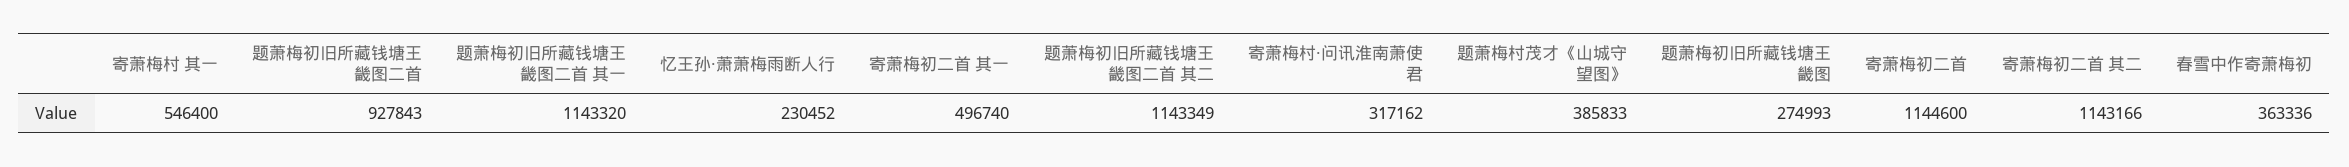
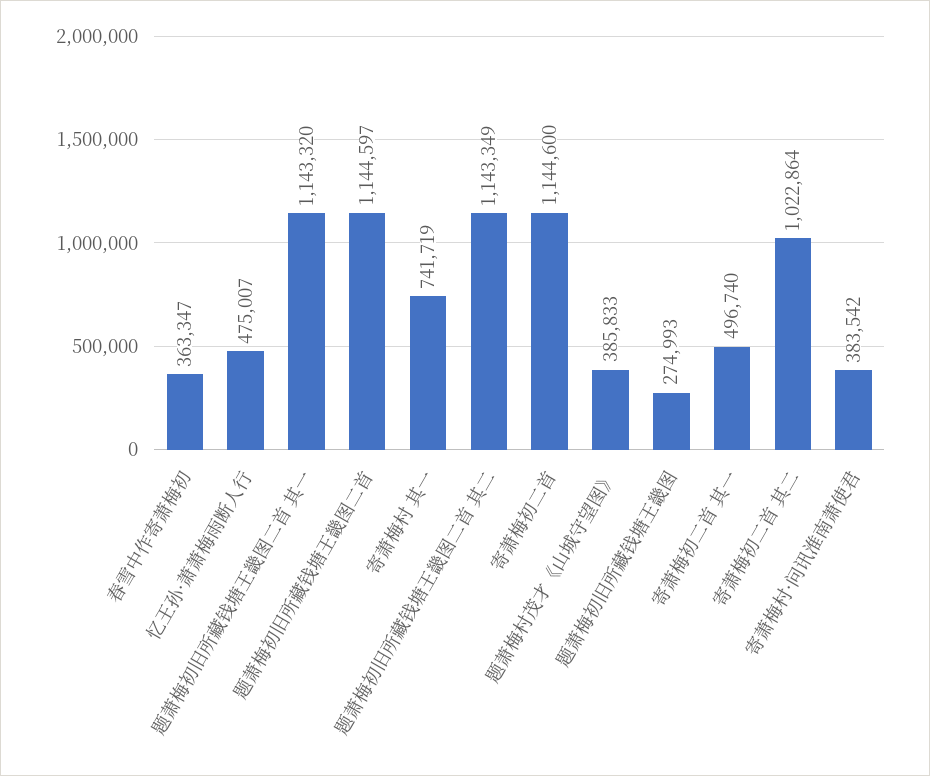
  {
-   "寄萧梅村 其一": 546400,
+   "寄萧梅村 其一": 741719,
-   "题萧梅初旧所藏钱塘王畿图二首": 927843,
+   "题萧梅初旧所藏钱塘王畿图二首": 1144597,
    "题萧梅初旧所藏钱塘王畿图二首 其一": 1143320,
-   "忆王孙·萧萧梅雨断人行": 230452,
+   "忆王孙·萧萧梅雨断人行": 475007,
    "寄萧梅初二首 其一": 496740,
    "题萧梅初旧所藏钱塘王畿图二首 其二": 1143349,
-   "寄萧梅村·问讯淮南萧使君": 317162,
+   "寄萧梅村·问讯淮南萧使君": 383542,
    "题萧梅村茂才《山城守望图》": 385833,
    "题萧梅初旧所藏钱塘王畿图": 274993,
    "寄萧梅初二首": 1144600,
-   "寄萧梅初二首 其二": 1143166,
+   "寄萧梅初二首 其二": 1022864,
-   "春雪中作寄萧梅初": 363336
+   "春雪中作寄萧梅初": 363347
  }

